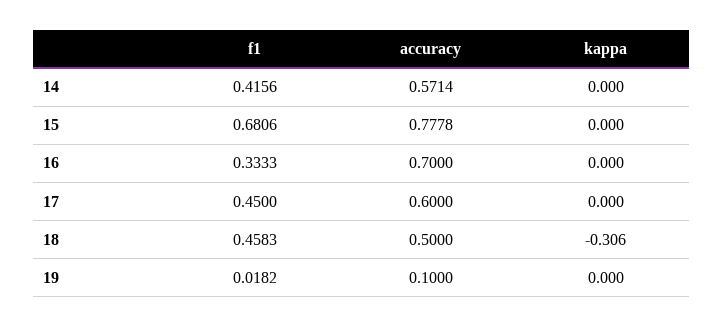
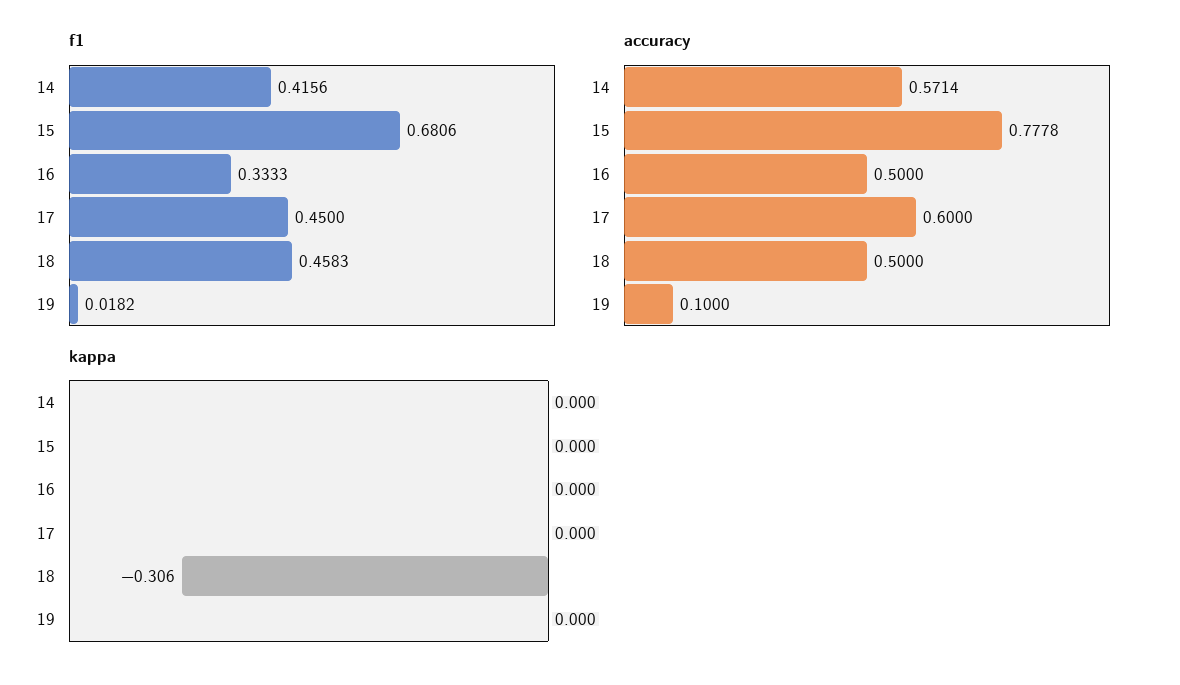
  {
    "f1": {
      "14": 0.4156,
      "15": 0.6806,
      "16": 0.3333,
      "17": 0.45,
      "18": 0.4583,
      "19": 0.0182
    },
    "accuracy": {
      "14": 0.5714,
      "15": 0.7778,
-     "16": 0.7,
+     "16": 0.5,
      "17": 0.6,
      "18": 0.5,
      "19": 0.1
    },
    "kappa": {
      "14": 0,
      "15": 0,
      "16": 0,
      "17": 0,
      "18": -0.306,
      "19": 0
    }
  }

